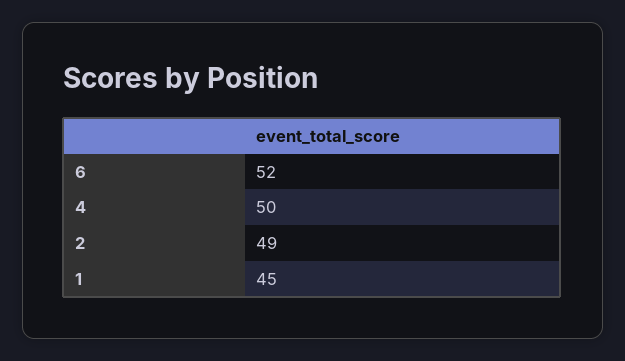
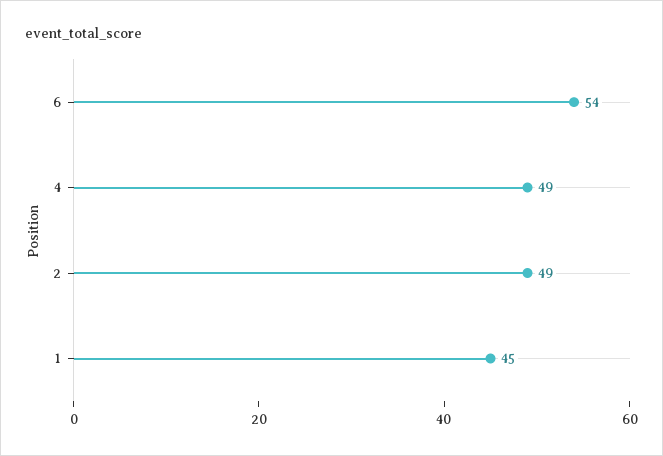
  {
-   "6": 52,
+   "6": 54,
-   "4": 50,
+   "4": 49,
    "2": 49,
    "1": 45
  }

